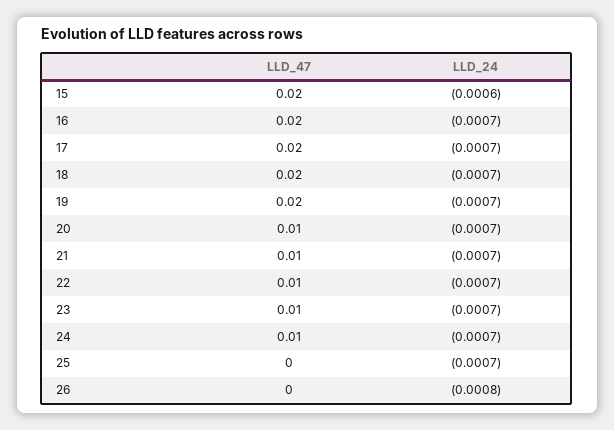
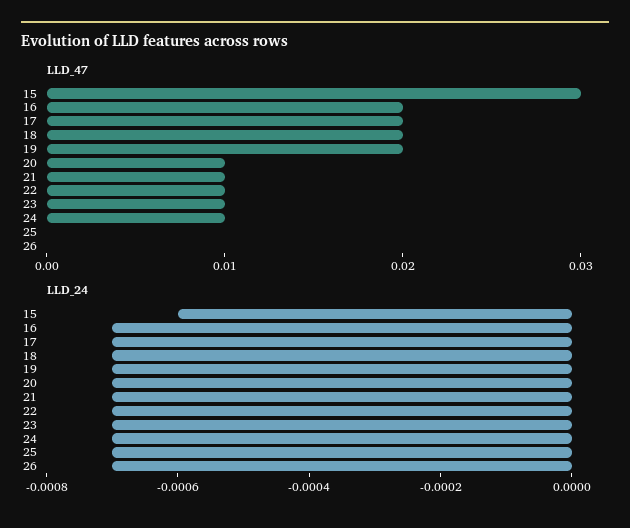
  {
    "LLD_47": {
-     "15": 0.02,
+     "15": 0.03,
      "16": 0.02,
      "17": 0.02,
      "18": 0.02,
      "19": 0.02,
      "20": 0.01,
      "21": 0.01,
      "22": 0.01,
      "23": 0.01,
      "24": 0.01,
      "25": 0,
      "26": 0
    },
    "LLD_24": {
      "15": -0.0006,
      "16": -0.0007,
      "17": -0.0007,
      "18": -0.0007,
      "19": -0.0007,
      "20": -0.0007,
      "21": -0.0007,
      "22": -0.0007,
      "23": -0.0007,
      "24": -0.0007,
      "25": -0.0007,
-     "26": -0.0008
+     "26": -0.0007
    }
  }

